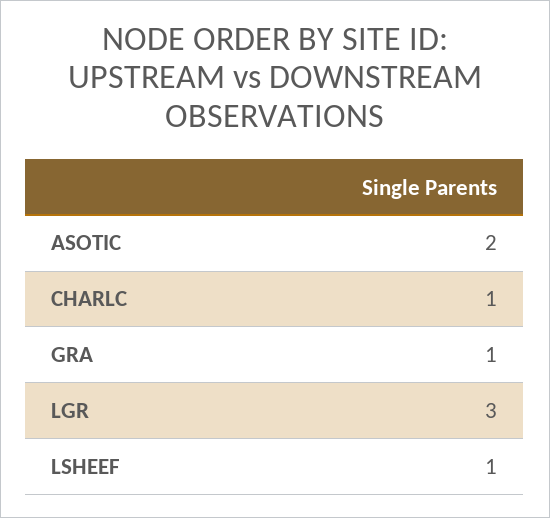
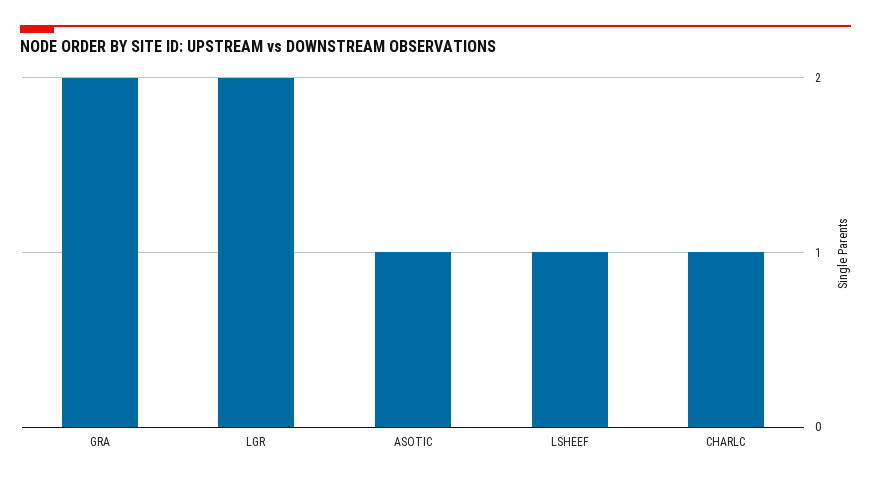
  {
-   "ASOTIC": 2,
+   "ASOTIC": 1,
    "CHARLC": 1,
-   "GRA": 1,
+   "GRA": 2,
-   "LGR": 3,
+   "LGR": 2,
    "LSHEEF": 1
  }

